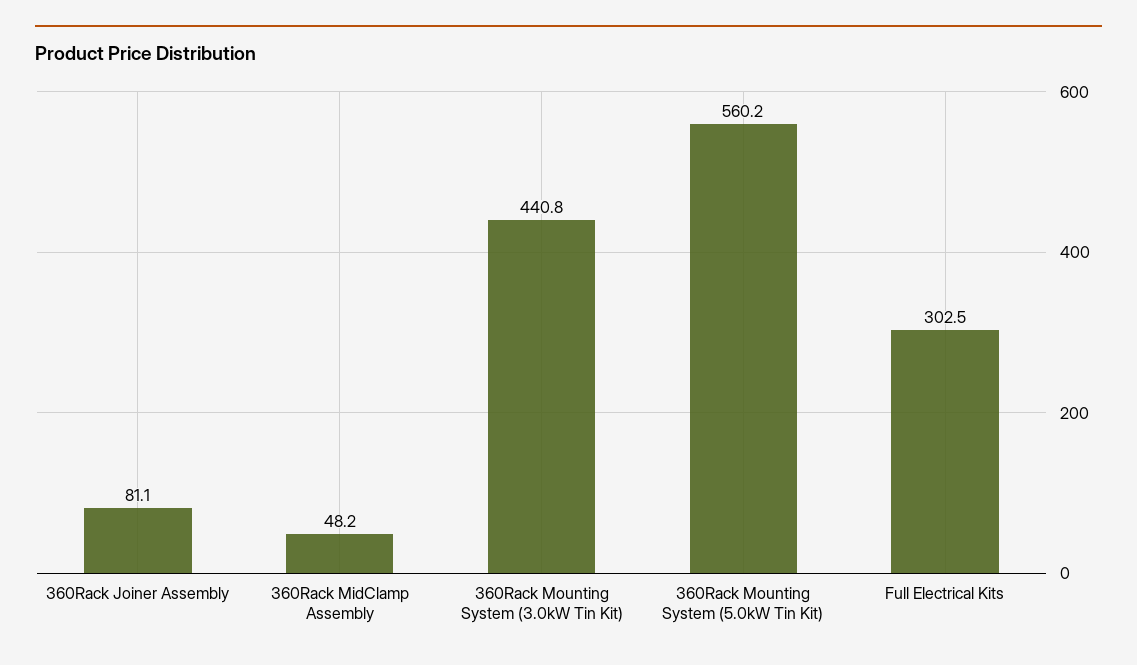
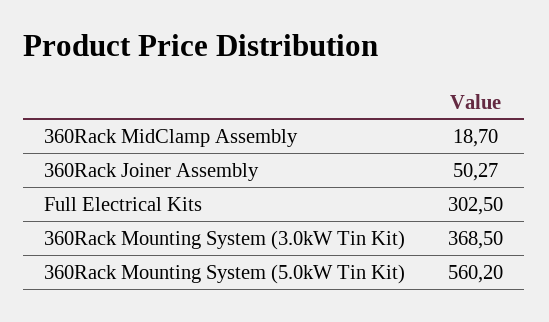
  {
-   "360Rack Joiner Assembly": 81.1,
+   "360Rack Joiner Assembly": 50.27,
-   "360Rack MidClamp Assembly": 48.2,
+   "360Rack MidClamp Assembly": 18.7,
-   "360Rack Mounting System (3.0kW Tin Kit)": 440.8,
+   "360Rack Mounting System (3.0kW Tin Kit)": 368.5,
    "360Rack Mounting System (5.0kW Tin Kit)": 560.2,
    "Full Electrical Kits": 302.5
  }

